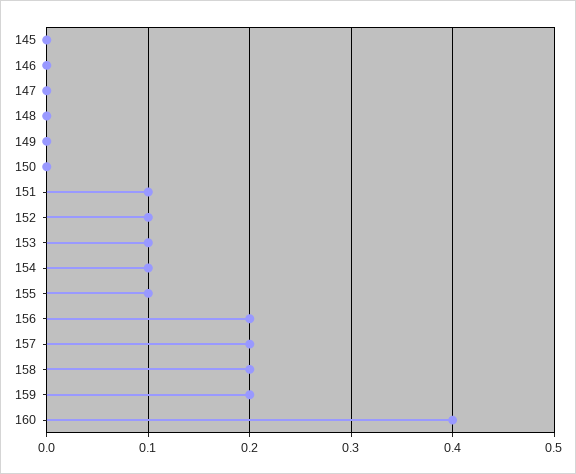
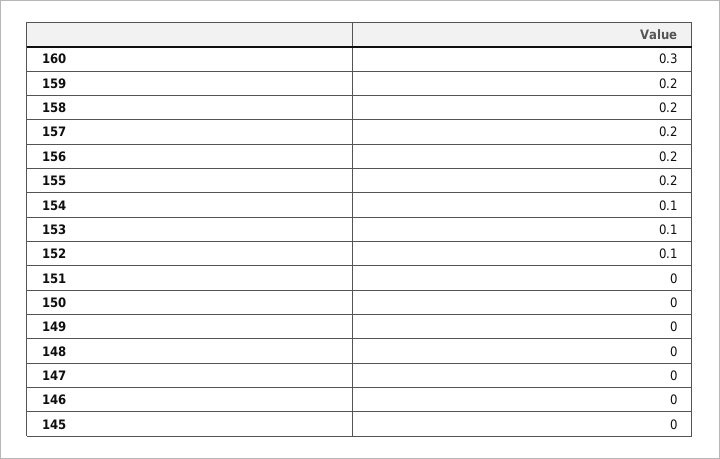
  {
    "145": 0,
    "146": 0,
    "147": 0,
    "148": 0,
    "149": 0,
    "150": 0,
-   "151": 0.1,
+   "151": 0,
    "152": 0.1,
    "153": 0.1,
    "154": 0.1,
-   "155": 0.1,
+   "155": 0.2,
    "156": 0.2,
    "157": 0.2,
    "158": 0.2,
    "159": 0.2,
-   "160": 0.4
+   "160": 0.3
  }

